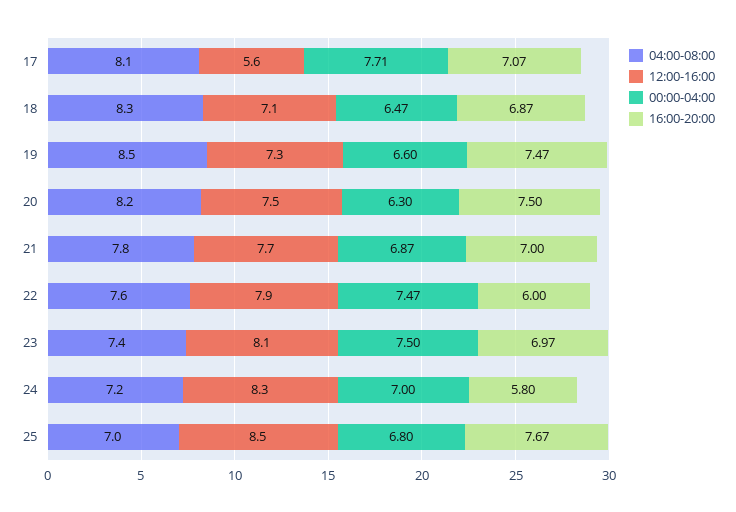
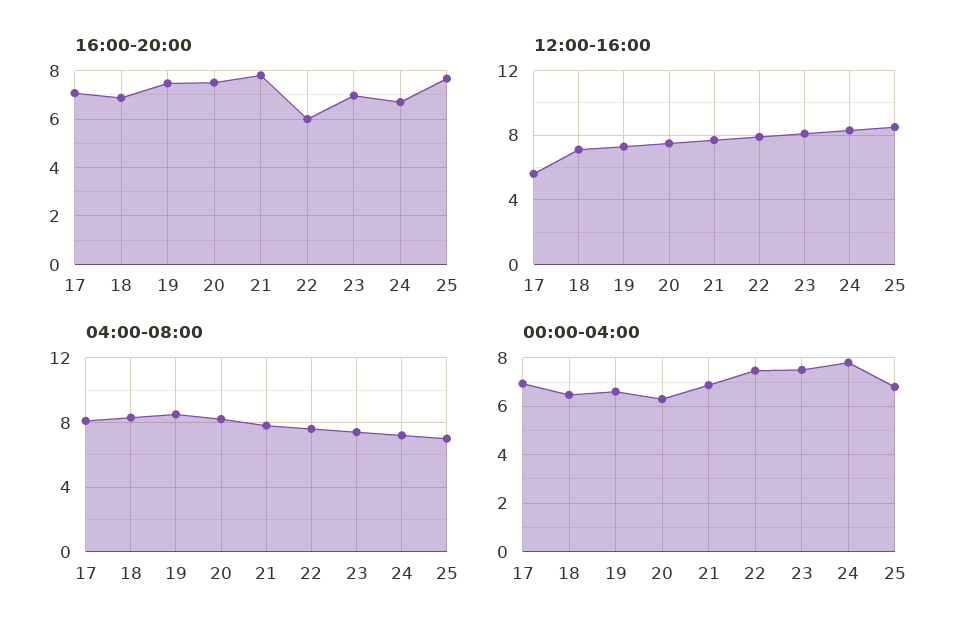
  {
    "04:00-08:00": {
      "17": 8.1,
      "18": 8.3,
      "19": 8.5,
      "20": 8.2,
      "21": 7.8,
      "22": 7.6,
      "23": 7.4,
      "24": 7.2,
      "25": 7
    },
    "12:00-16:00": {
      "17": 5.6,
      "18": 7.1,
      "19": 7.3,
      "20": 7.5,
      "21": 7.7,
      "22": 7.9,
      "23": 8.1,
      "24": 8.3,
      "25": 8.5
    },
    "00:00-04:00": {
-     "17": 7.71,
+     "17": 7,
      "18": 6.47,
      "19": 6.6,
      "20": 6.3,
      "21": 6.87,
      "22": 7.47,
      "23": 7.5,
-     "24": 7,
+     "24": 7.75,
      "25": 6.8
    },
    "16:00-20:00": {
      "17": 7.07,
      "18": 6.87,
      "19": 7.47,
      "20": 7.5,
-     "21": 7,
+     "21": 7.75,
      "22": 6,
      "23": 6.97,
-     "24": 5.8,
+     "24": 6.75,
      "25": 7.67
    }
  }

